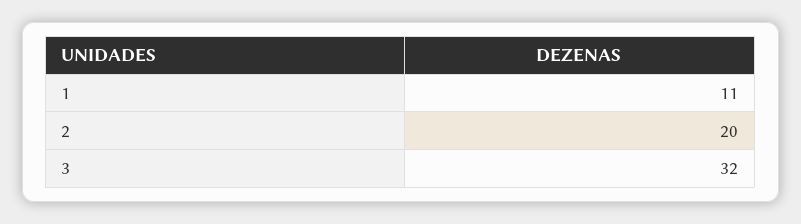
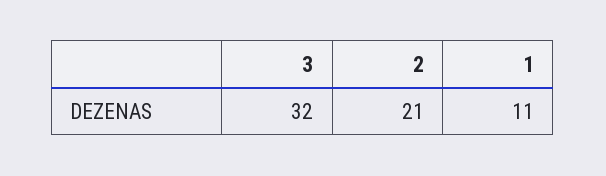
  {
    "1": 11,
-   "2": 20,
+   "2": 21,
    "3": 32
  }

